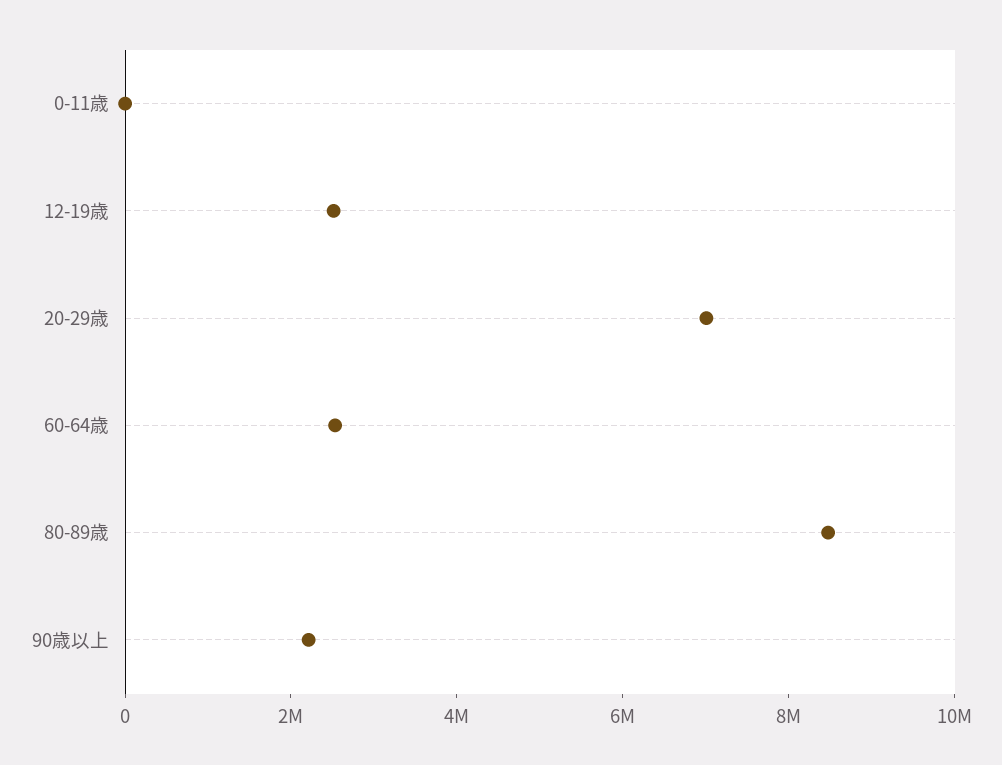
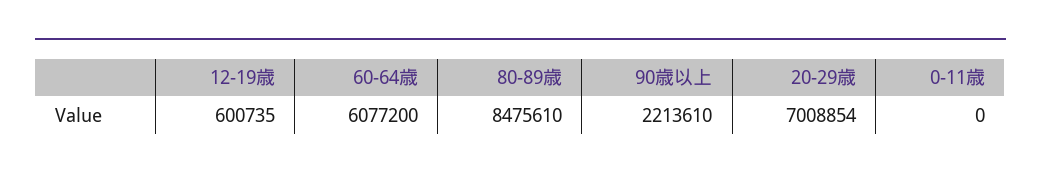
  {
    "0-11歳": 0,
-   "12-19歳": 2500000,
+   "12-19歳": 600735,
    "20-29歳": 7008854,
-   "60-64歳": 2500000,
+   "60-64歳": 6077200,
    "80-89歳": 8475610,
    "90歳以上": 2213610
  }

